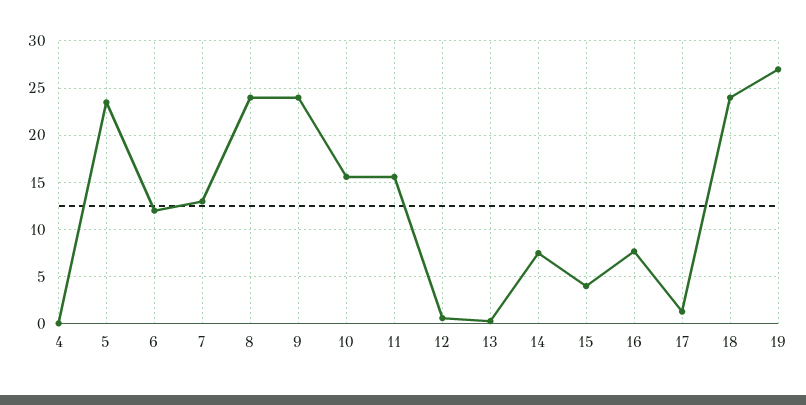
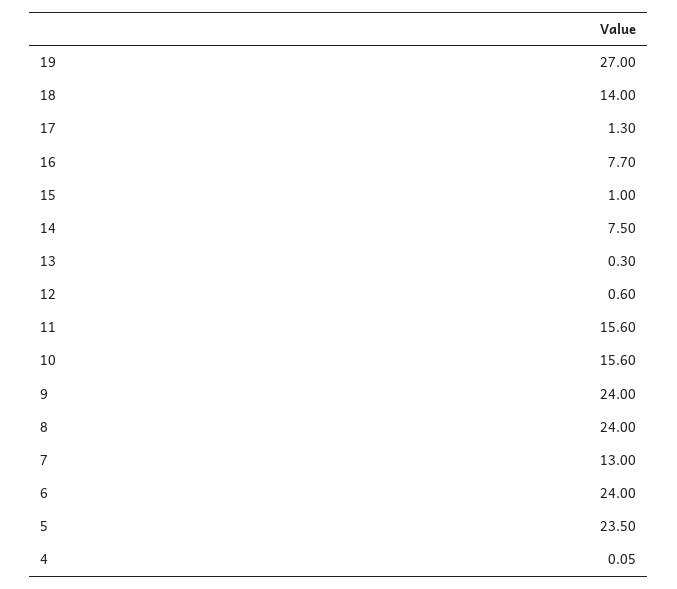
  {
    "4": 0.05,
    "5": 23.5,
-   "6": 12,
+   "6": 24,
    "7": 13,
    "8": 24,
    "9": 24,
    "10": 15.6,
    "11": 15.6,
    "12": 0.6,
    "13": 0.3,
    "14": 7.5,
-   "15": 4,
+   "15": 1,
    "16": 7.7,
    "17": 1.3,
-   "18": 24,
+   "18": 14,
    "19": 27
  }

